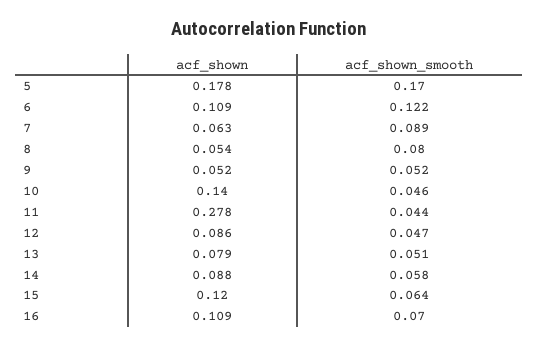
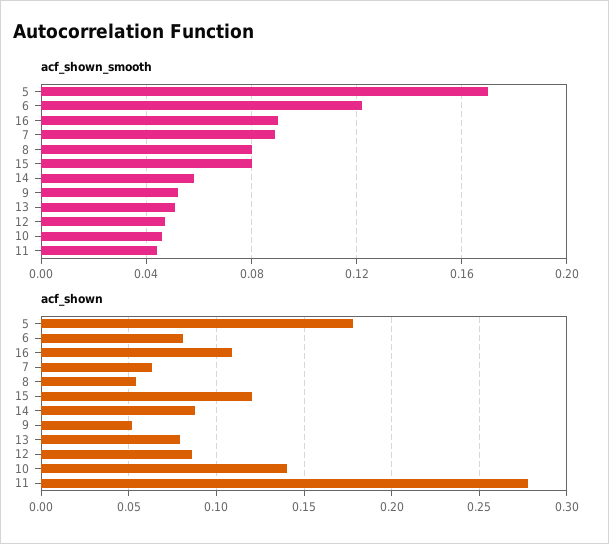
  {
    "acf_shown": {
      "5": 0.178,
-     "6": 0.109,
+     "6": 0.08,
      "7": 0.063,
      "8": 0.054,
      "9": 0.052,
      "10": 0.14,
      "11": 0.278,
      "12": 0.086,
      "13": 0.079,
      "14": 0.088,
      "15": 0.12,
      "16": 0.109
    },
    "acf_shown_smooth": {
      "5": 0.17,
      "6": 0.122,
      "7": 0.089,
      "8": 0.08,
      "9": 0.052,
      "10": 0.046,
      "11": 0.044,
      "12": 0.047,
      "13": 0.051,
      "14": 0.058,
-     "15": 0.064,
+     "15": 0.08,
-     "16": 0.07
+     "16": 0.09
    }
  }

